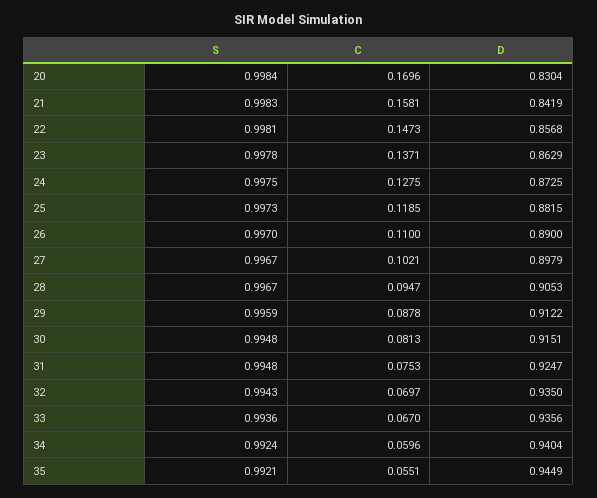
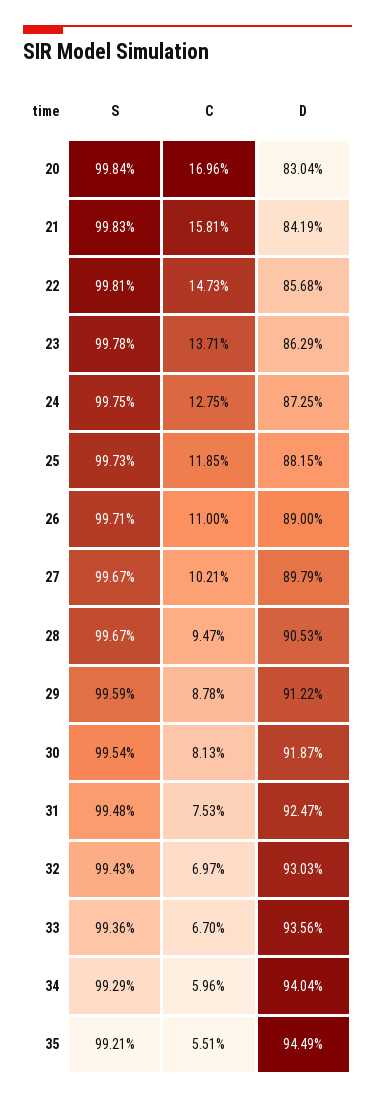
  {
    "S": {
      "20": 0.9984,
      "21": 0.9983,
      "22": 0.9981,
      "23": 0.9978,
      "24": 0.9975,
      "25": 0.9973,
-     "26": 0.997,
+     "26": 0.9971,
      "27": 0.9967,
      "28": 0.9967,
      "29": 0.9959,
-     "30": 0.9948,
+     "30": 0.9954,
      "31": 0.9948,
      "32": 0.9943,
      "33": 0.9936,
-     "34": 0.9924,
+     "34": 0.9929,
      "35": 0.9921
    },
    "C": {
      "20": 0.1696,
      "21": 0.1581,
      "22": 0.1473,
      "23": 0.1371,
      "24": 0.1275,
      "25": 0.1185,
      "26": 0.11,
      "27": 0.1021,
      "28": 0.0947,
      "29": 0.0878,
      "30": 0.0813,
      "31": 0.0753,
      "32": 0.0697,
      "33": 0.067,
      "34": 0.0596,
      "35": 0.0551
    },
    "D": {
      "20": 0.8304,
      "21": 0.8419,
      "22": 0.8568,
      "23": 0.8629,
      "24": 0.8725,
      "25": 0.8815,
      "26": 0.89,
      "27": 0.8979,
      "28": 0.9053,
      "29": 0.9122,
-     "30": 0.9151,
+     "30": 0.9187,
      "31": 0.9247,
-     "32": 0.935,
+     "32": 0.9303,
      "33": 0.9356,
      "34": 0.9404,
      "35": 0.9449
    }
  }

